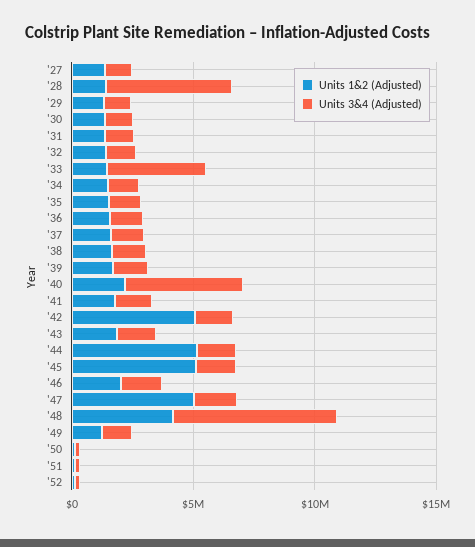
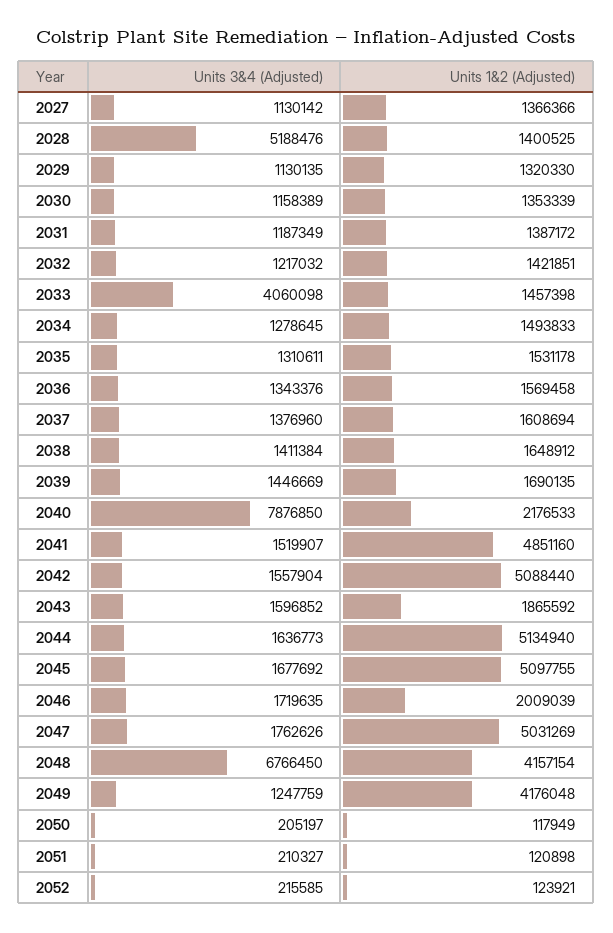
  {
    "Units 1&2 (Adjusted)": {
      "'27": 1366366,
      "'28": 1400525,
      "'29": 1320330,
      "'30": 1353339,
      "'31": 1387172,
      "'32": 1421851,
      "'33": 1457398,
      "'34": 1493833,
      "'35": 1531178,
      "'36": 1569458,
      "'37": 1608694,
      "'38": 1648912,
      "'39": 1690135,
      "'40": 2176533,
-     "'41": 2000000,
+     "'41": 4851160,
      "'42": 5088440,
      "'43": 1865592,
      "'44": 5134940,
      "'45": 5097755,
      "'46": 2009039,
      "'47": 5031269,
      "'48": 4157154,
-     "'49": 1000000,
+     "'49": 4176048,
      "'50": 117949,
      "'51": 120898,
      "'52": 123921
    },
    "Units 3&4 (Adjusted)": {
      "'27": 1130142,
      "'28": 5188476,
      "'29": 1130135,
      "'30": 1158389,
      "'31": 1187349,
      "'32": 1217032,
      "'33": 4060098,
      "'34": 1278645,
      "'35": 1310611,
      "'36": 1343376,
      "'37": 1376960,
      "'38": 1411384,
      "'39": 1446669,
-     "'40": 5000000,
+     "'40": 7876850,
      "'41": 1519907,
      "'42": 1557904,
      "'43": 1596852,
      "'44": 1636773,
      "'45": 1677692,
      "'46": 1719635,
      "'47": 1762626,
      "'48": 6766450,
      "'49": 1247759,
      "'50": 205197,
      "'51": 210327,
      "'52": 215585
    }
  }

